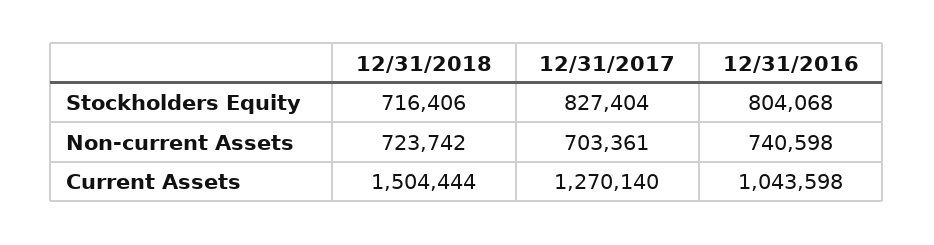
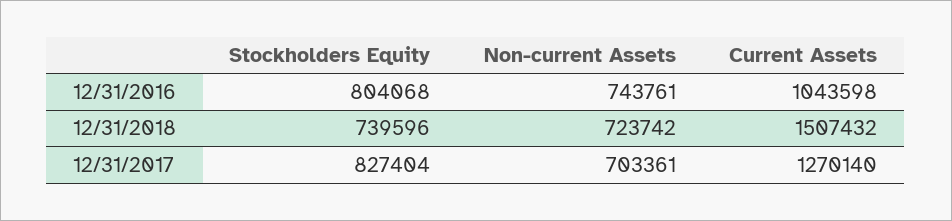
  {
    "12/31/2018": {
-     "Stockholders Equity": 716406,
+     "Stockholders Equity": 739596,
      "Non-current Assets": 723742,
-     "Current Assets": 1504444
+     "Current Assets": 1507432
    },
    "12/31/2017": {
      "Stockholders Equity": 827404,
      "Non-current Assets": 703361,
      "Current Assets": 1270140
    },
    "12/31/2016": {
      "Stockholders Equity": 804068,
-     "Non-current Assets": 740598,
+     "Non-current Assets": 743761,
      "Current Assets": 1043598
    }
  }

